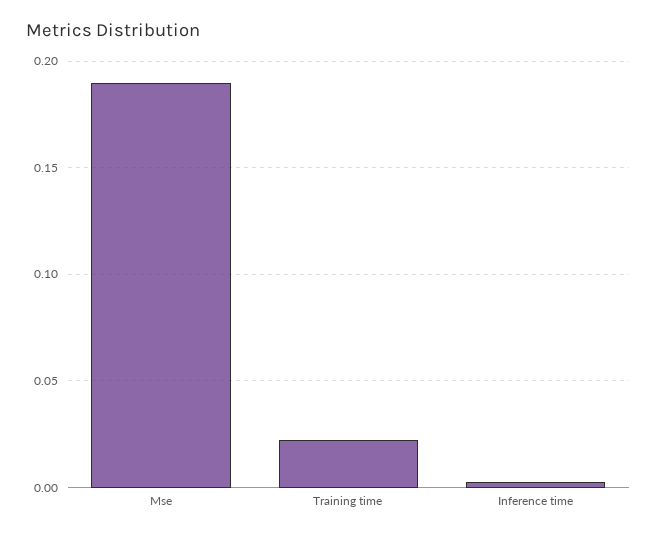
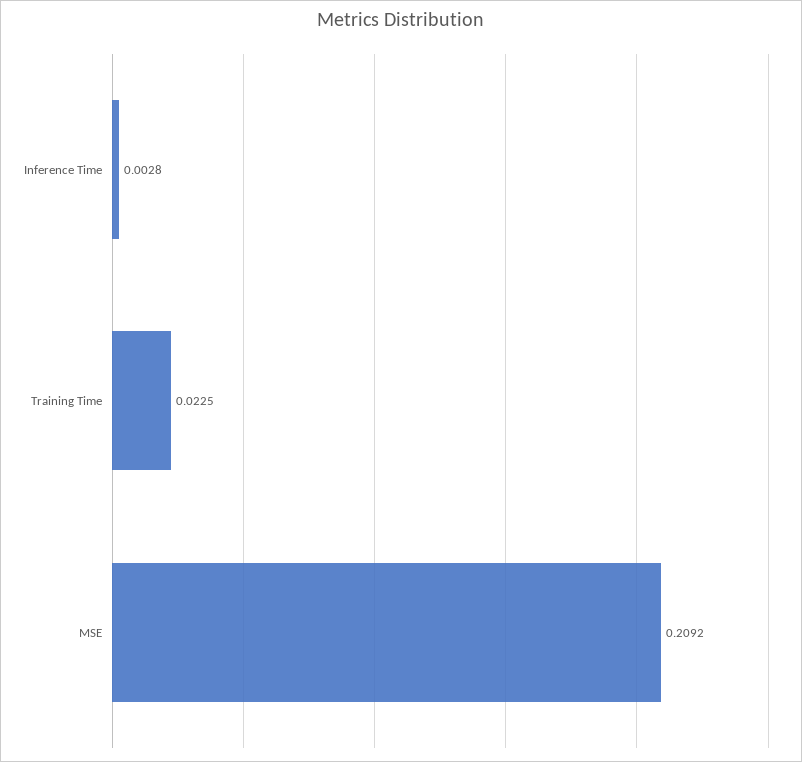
  {
-   "Mse": 0.19,
+   "Mse": 0.2092,
    "Training time": 0.0225,
    "Inference time": 0.0028
  }

